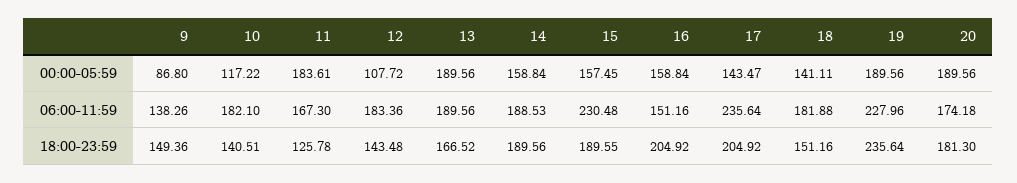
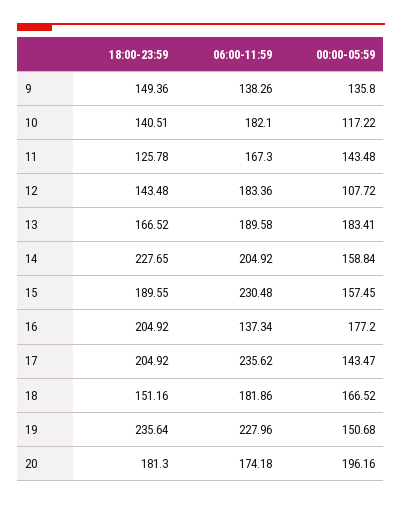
  {
    "9": {
-     "00:00-05:59": 86.8,
+     "00:00-05:59": 135.8,
      "06:00-11:59": 138.26,
      "18:00-23:59": 149.36
    },
    "10": {
      "00:00-05:59": 117.22,
      "06:00-11:59": 182.1,
      "18:00-23:59": 140.51
    },
    "11": {
-     "00:00-05:59": 183.61,
+     "00:00-05:59": 143.48,
      "06:00-11:59": 167.3,
      "18:00-23:59": 125.78
    },
    "12": {
      "00:00-05:59": 107.72,
      "06:00-11:59": 183.36,
      "18:00-23:59": 143.48
    },
    "13": {
-     "00:00-05:59": 189.56,
+     "00:00-05:59": 183.41,
-     "06:00-11:59": 189.56,
+     "06:00-11:59": 189.58,
      "18:00-23:59": 166.52
    },
    "14": {
      "00:00-05:59": 158.84,
-     "06:00-11:59": 188.53,
+     "06:00-11:59": 204.92,
-     "18:00-23:59": 189.56
+     "18:00-23:59": 227.65
    },
    "15": {
      "00:00-05:59": 157.45,
      "06:00-11:59": 230.48,
      "18:00-23:59": 189.55
    },
    "16": {
-     "00:00-05:59": 158.84,
+     "00:00-05:59": 177.2,
-     "06:00-11:59": 151.16,
+     "06:00-11:59": 137.34,
      "18:00-23:59": 204.92
    },
    "17": {
      "00:00-05:59": 143.47,
-     "06:00-11:59": 235.64,
+     "06:00-11:59": 235.62,
      "18:00-23:59": 204.92
    },
    "18": {
-     "00:00-05:59": 141.11,
+     "00:00-05:59": 166.52,
-     "06:00-11:59": 181.88,
+     "06:00-11:59": 181.86,
      "18:00-23:59": 151.16
    },
    "19": {
-     "00:00-05:59": 189.56,
+     "00:00-05:59": 150.68,
      "06:00-11:59": 227.96,
      "18:00-23:59": 235.64
    },
    "20": {
-     "00:00-05:59": 189.56,
+     "00:00-05:59": 196.16,
      "06:00-11:59": 174.18,
      "18:00-23:59": 181.3
    }
  }

